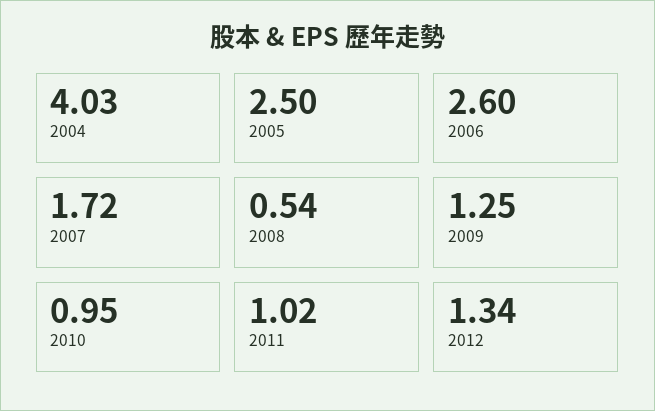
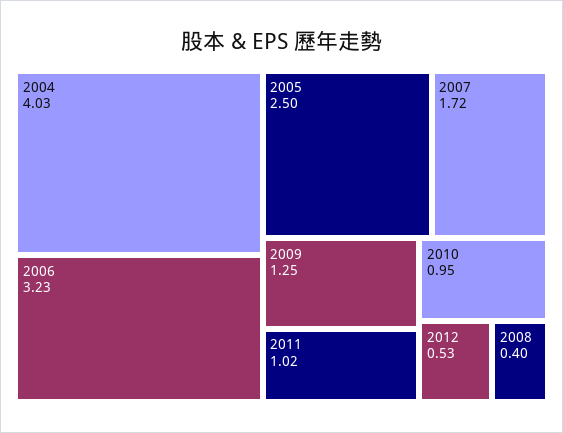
  {
    "2004": 4.03,
    "2005": 2.5,
-   "2006": 2.6,
+   "2006": 3.23,
    "2007": 1.72,
-   "2008": 0.54,
+   "2008": 0.4,
    "2009": 1.25,
    "2010": 0.95,
    "2011": 1.02,
-   "2012": 1.34
+   "2012": 0.53
  }

